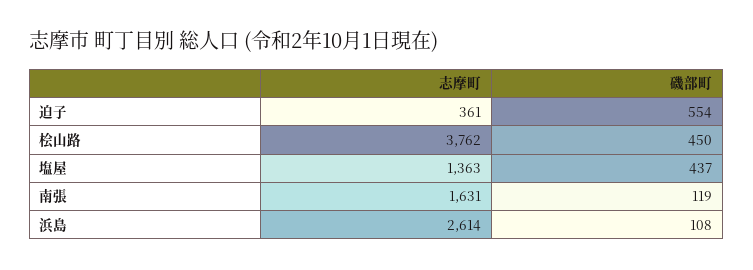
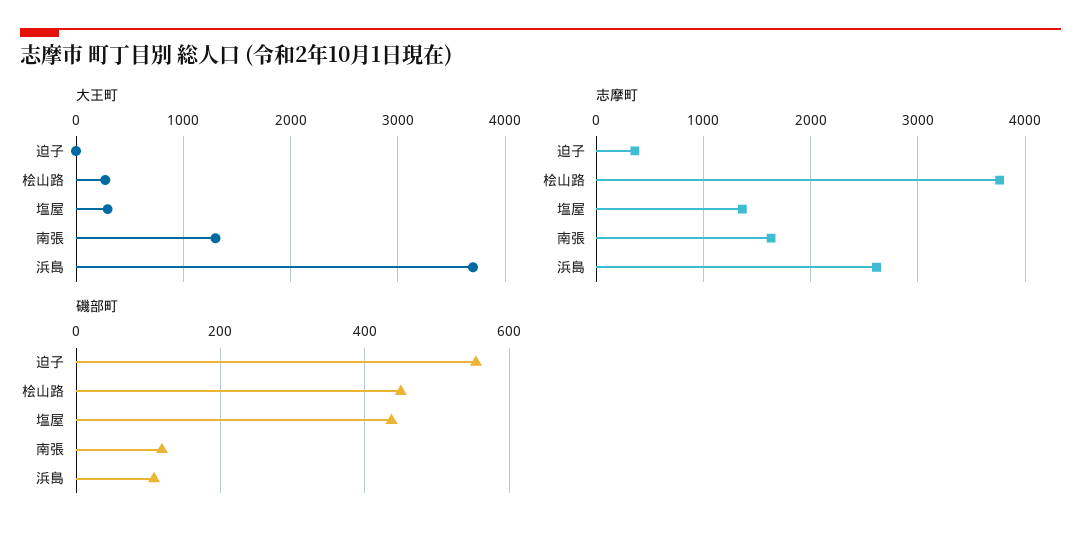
  {
    "志摩町": {
      "迫子": 361,
      "桧山路": 3762,
      "塩屋": 1363,
      "南張": 1631,
      "浜島": 2614
    },
    "磯部町": {
      "迫子": 554,
      "桧山路": 450,
      "塩屋": 437,
      "南張": 119,
      "浜島": 108
-   }
+   },
+   "大王町": {
+     "迫子": 0,
+     "桧山路": 300,
+     "塩屋": 300,
+     "南張": 1300,
+     "浜島": 3700
+   }
  }

